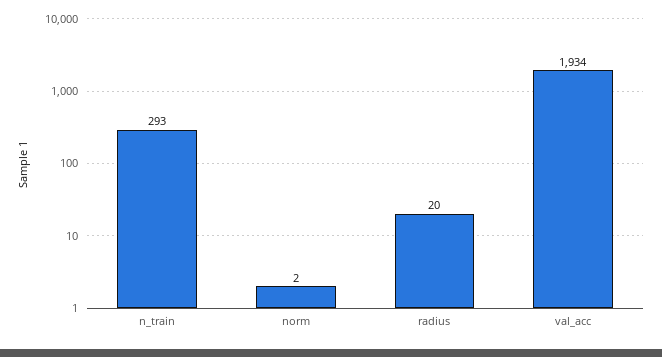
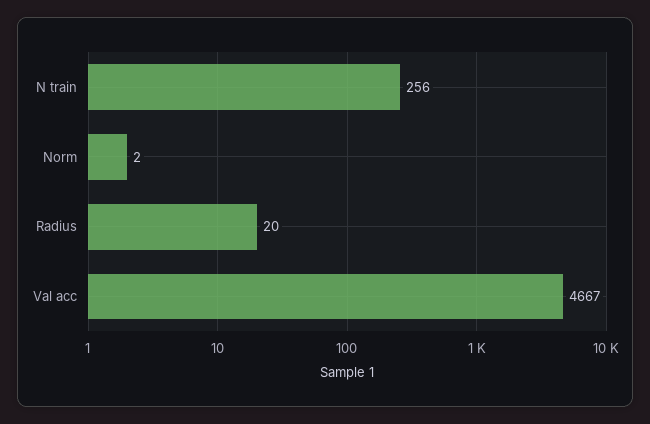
  {
-   "n_train": 293,
+   "n_train": 256,
    "norm": 2,
    "radius": 20,
-   "val_acc": 1934
+   "val_acc": 4667
  }

